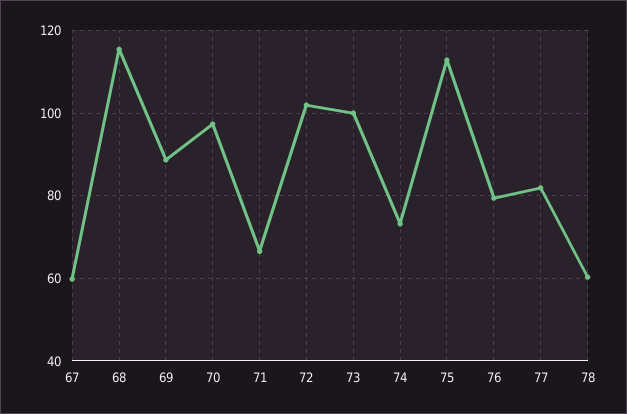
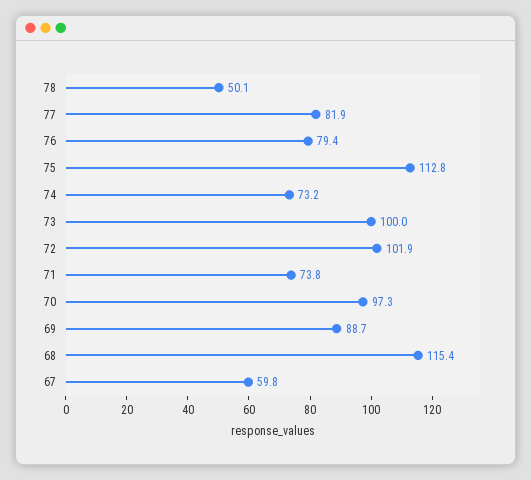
  {
    "67": 59.8,
    "68": 115.4,
    "69": 88.7,
    "70": 97.3,
-   "71": 66,
+   "71": 73.8,
    "72": 101.9,
    "73": 100,
    "74": 73.2,
    "75": 112.8,
    "76": 79.4,
    "77": 81.9,
-   "78": 60
+   "78": 50.1
  }

